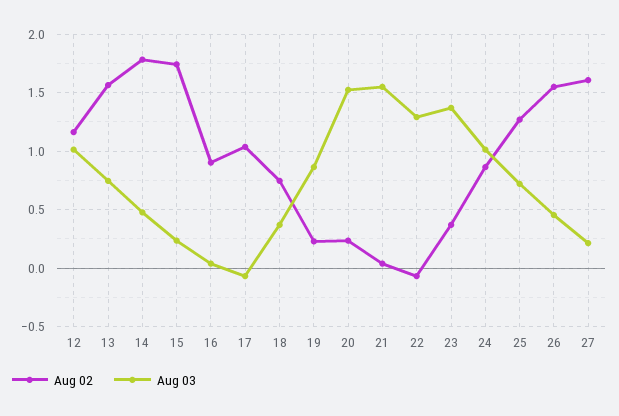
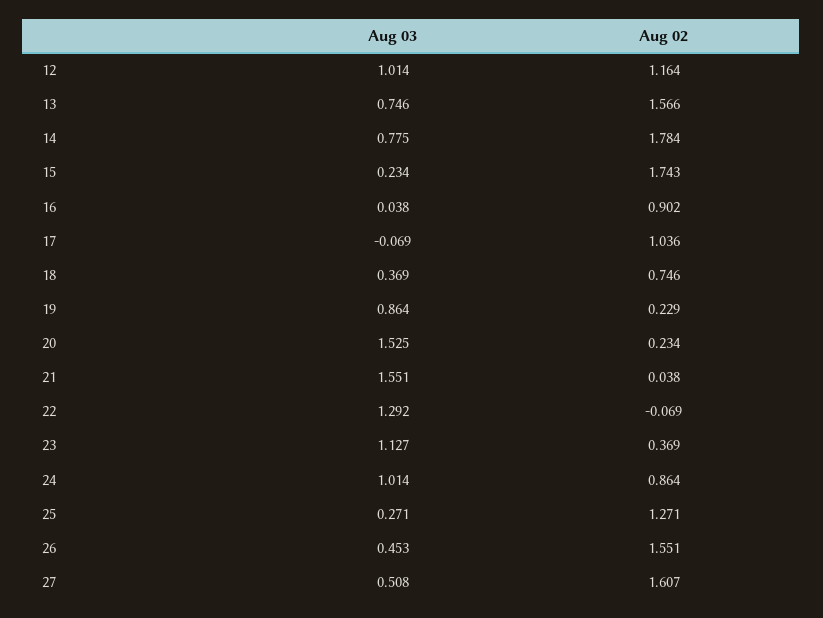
  {
    "Aug 02": {
      "12": 1.164,
      "13": 1.566,
      "14": 1.784,
      "15": 1.743,
      "16": 0.902,
      "17": 1.036,
      "18": 0.746,
      "19": 0.229,
      "20": 0.234,
      "21": 0.038,
      "22": -0.069,
      "23": 0.369,
      "24": 0.864,
      "25": 1.271,
      "26": 1.551,
      "27": 1.607
    },
    "Aug 03": {
      "12": 1.014,
      "13": 0.746,
-     "14": 0.5,
+     "14": 0.775,
      "15": 0.234,
      "16": 0.038,
      "17": -0.069,
      "18": 0.369,
      "19": 0.864,
      "20": 1.525,
      "21": 1.551,
      "22": 1.292,
-     "23": 1.4,
+     "23": 1.127,
      "24": 1.014,
-     "25": 0.7,
+     "25": 0.271,
      "26": 0.453,
-     "27": 0.2
+     "27": 0.508
    }
  }

